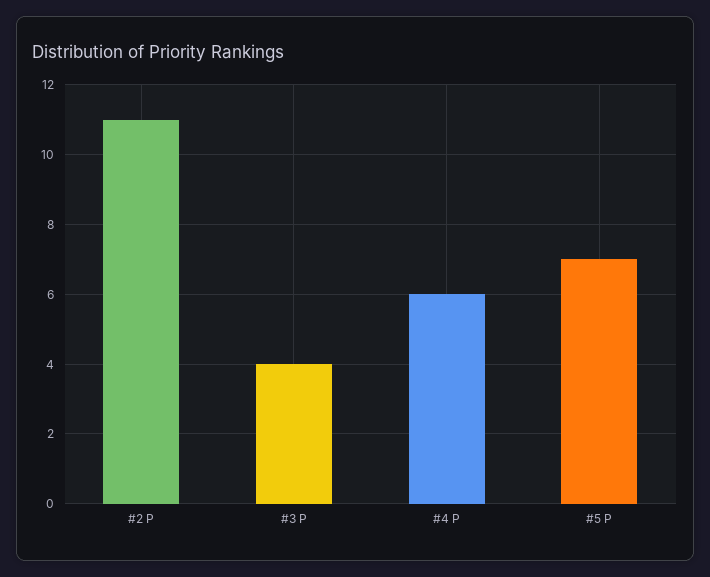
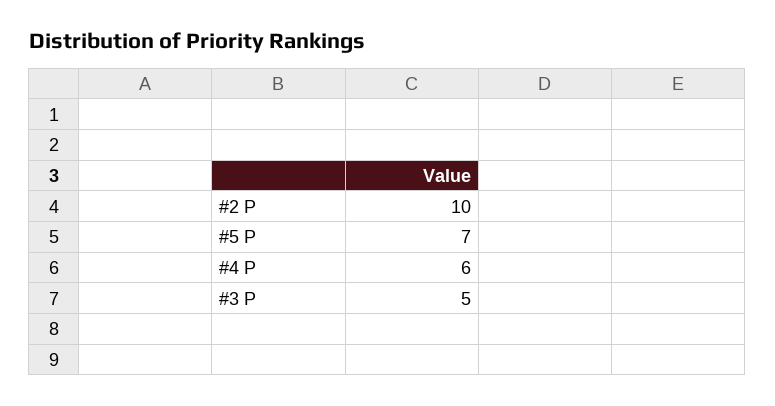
  {
-   "#2 P": 11,
+   "#2 P": 10,
-   "#3 P": 4,
+   "#3 P": 5,
    "#4 P": 6,
    "#5 P": 7
  }

